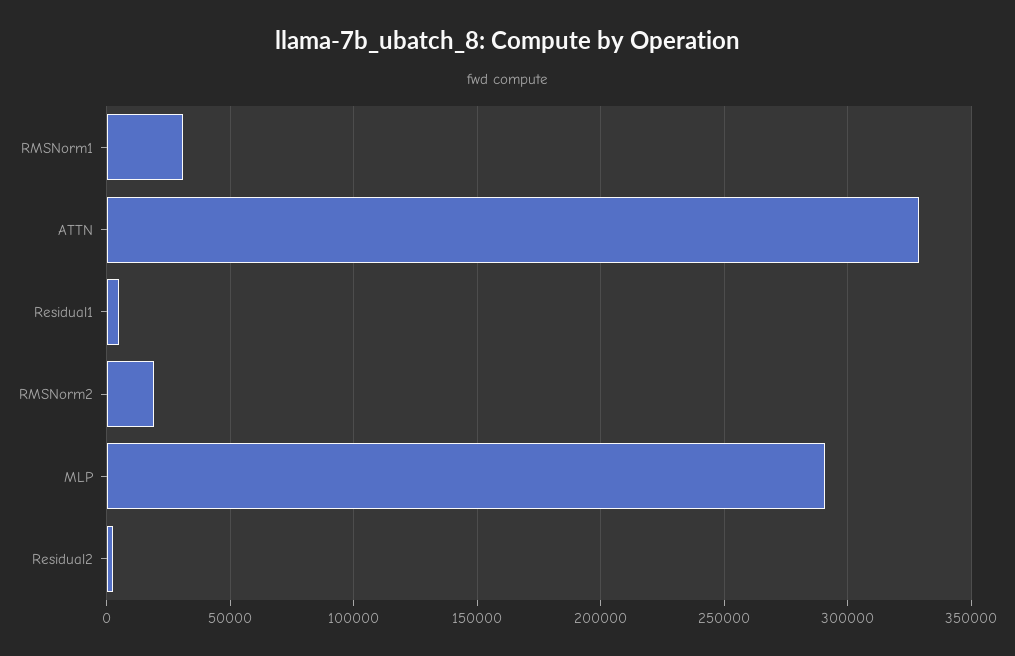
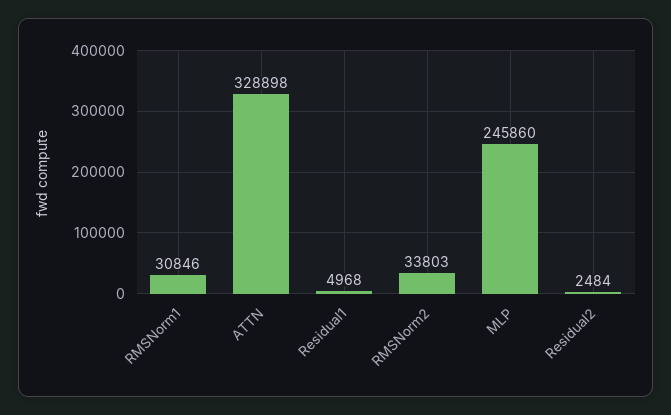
  {
    "RMSNorm1": 30846,
    "ATTN": 328898,
    "Residual1": 4968,
-   "RMSNorm2": 20000,
+   "RMSNorm2": 33803,
-   "MLP": 290000,
+   "MLP": 245860,
    "Residual2": 2484
  }

